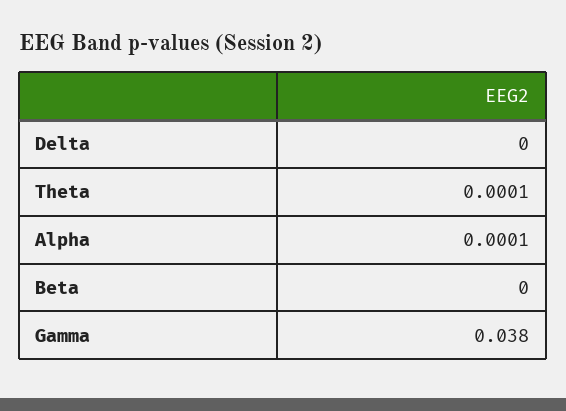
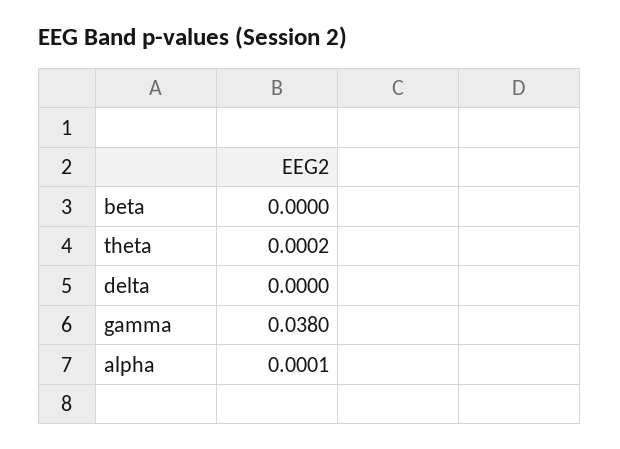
  {
    "Delta": 0,
-   "Theta": 0.0001,
+   "Theta": 0.0002,
    "Alpha": 0.0001,
    "Beta": 0,
    "Gamma": 0.038
  }

